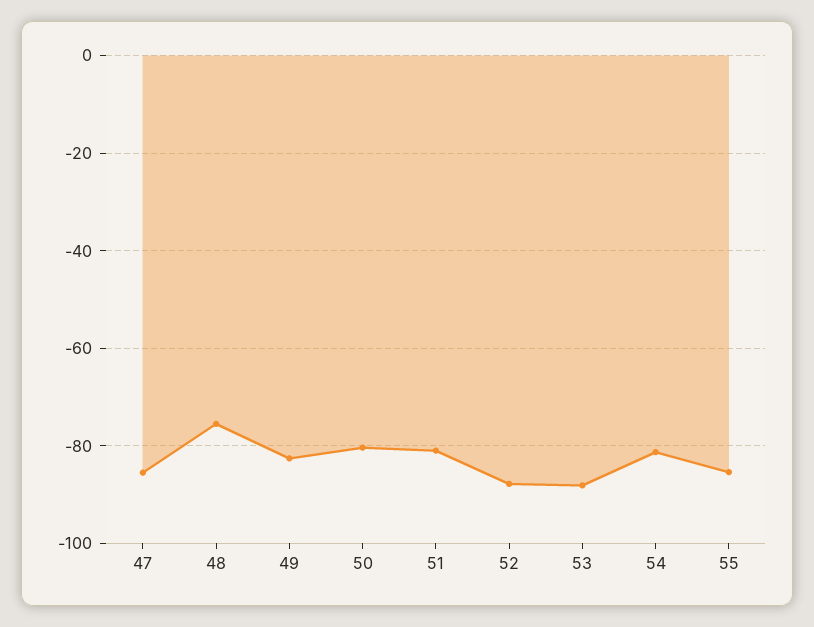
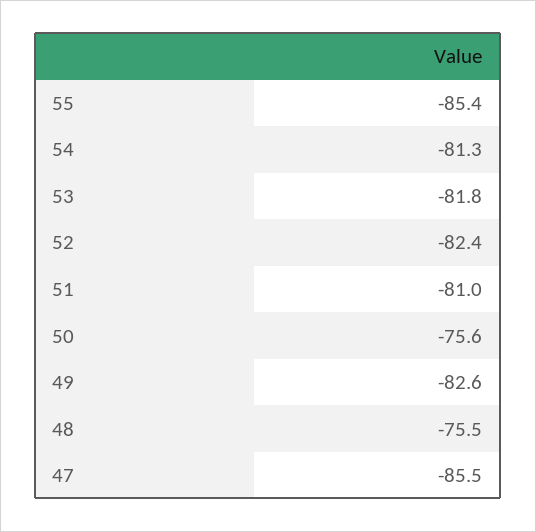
  {
    "47": -85.5,
    "48": -75.5,
    "49": -82.6,
-   "50": -80,
+   "50": -75.6,
    "51": -81,
-   "52": -88,
+   "52": -82.4,
-   "53": -88,
+   "53": -81.8,
    "54": -81.3,
    "55": -85.4
  }

